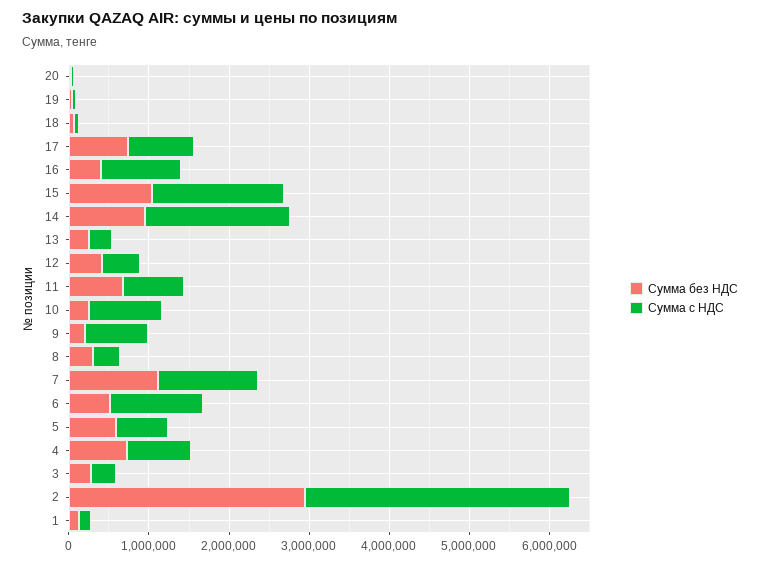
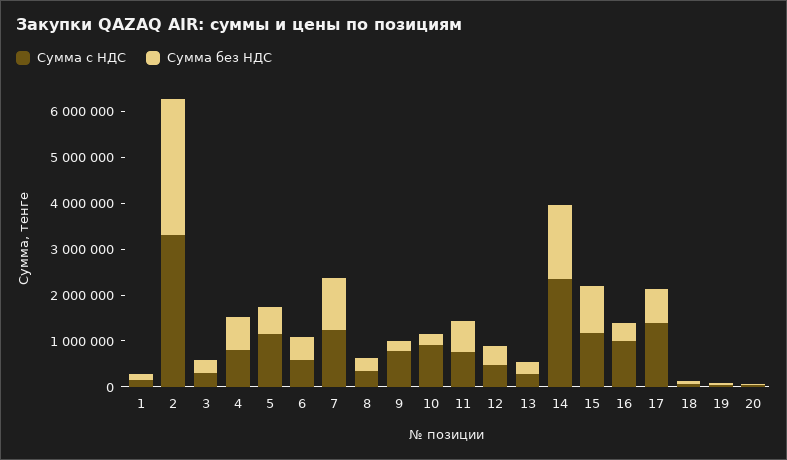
  {
    "Сумма без НДС": {
      "20": 0,
      "19": 0,
      "18": 0,
      "17": 800000,
      "16": 400000,
      "15": 1000000,
-     "14": 1000000,
+     "14": 1600000,
      "13": 200000,
      "12": 400000,
      "11": 600000,
      "10": 200000,
      "9": 200000,
      "8": 400000,
      "7": 1200000,
      "6": 600000,
      "5": 600000,
      "4": 800000,
      "3": 200000,
      "2": 3000000,
      "1": 200000
    },
    "Сумма с НДС": {
      "20": 0,
      "19": 0,
      "18": 0,
-     "17": 800000,
+     "17": 1400000,
      "16": 1000000,
-     "15": 1600000,
+     "15": 1200000,
-     "14": 1800000,
+     "14": 2400000,
      "13": 200000,
      "12": 400000,
      "11": 800000,
      "10": 1000000,
      "9": 800000,
      "8": 400000,
      "7": 1200000,
-     "6": 1200000,
+     "6": 600000,
-     "5": 600000,
+     "5": 1200000,
      "4": 800000,
      "3": 400000,
      "2": 3400000,
      "1": 200000
    }
  }

